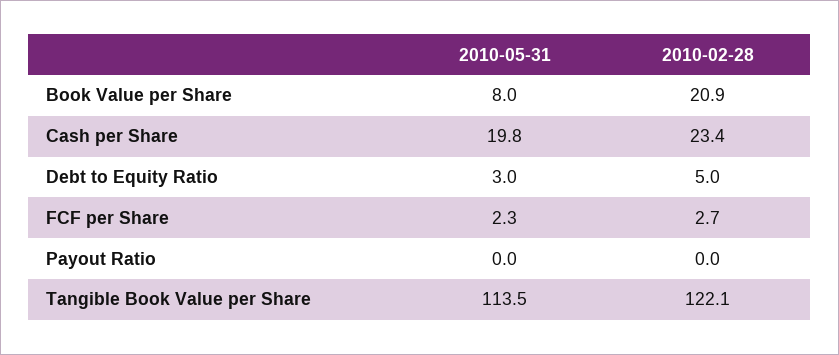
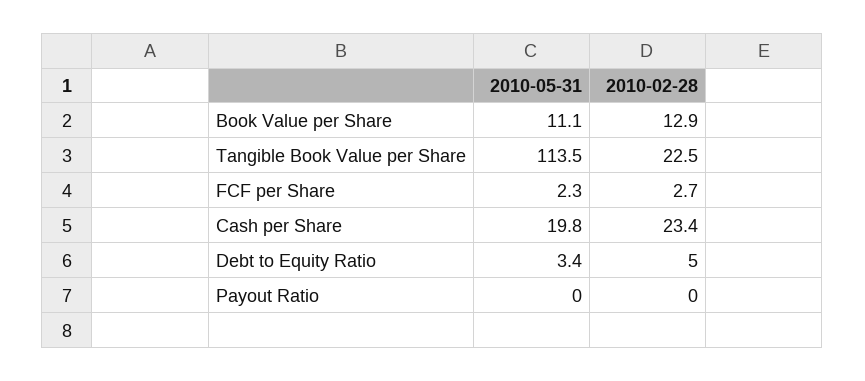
  {
    "2010-05-31": {
-     "Book Value per Share": 8,
+     "Book Value per Share": 11.1,
      "Cash per Share": 19.8,
-     "Debt to Equity Ratio": 3,
+     "Debt to Equity Ratio": 3.4,
      "FCF per Share": 2.3,
      "Payout Ratio": 0,
      "Tangible Book Value per Share": 113.5
    },
    "2010-02-28": {
-     "Book Value per Share": 20.9,
+     "Book Value per Share": 12.9,
      "Cash per Share": 23.4,
      "Debt to Equity Ratio": 5,
      "FCF per Share": 2.7,
      "Payout Ratio": 0,
-     "Tangible Book Value per Share": 122.1
+     "Tangible Book Value per Share": 22.5
    }
  }

